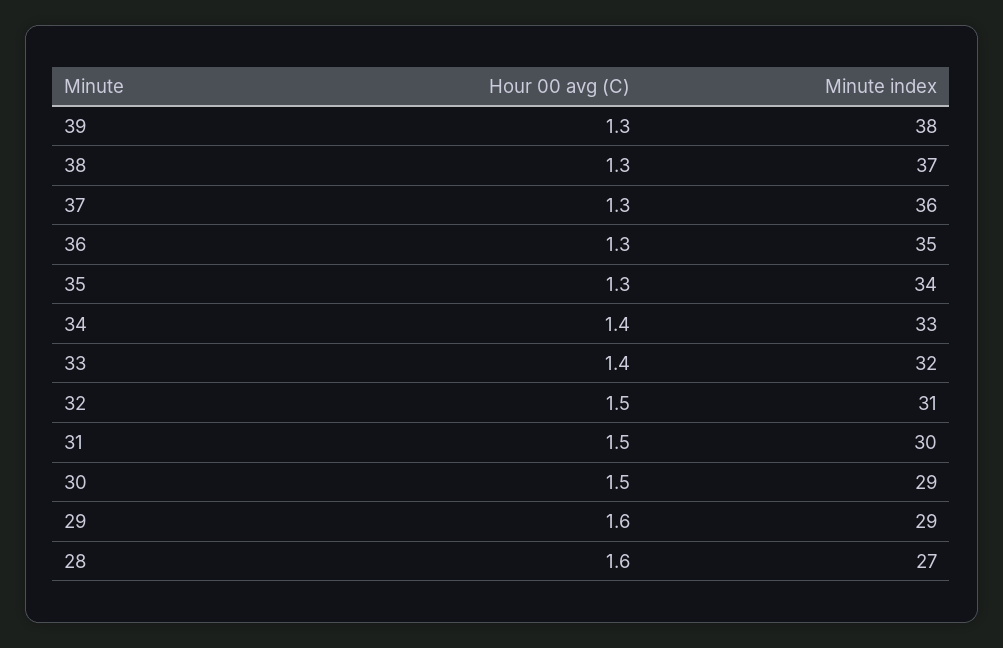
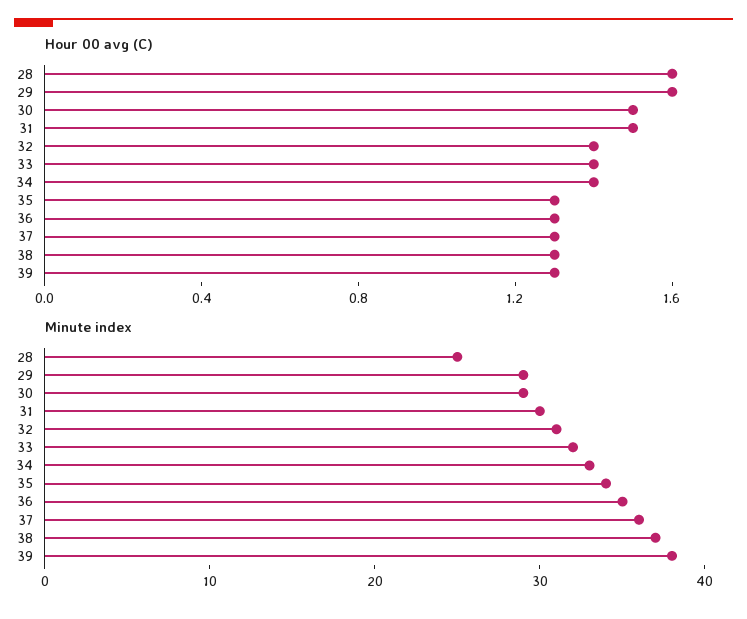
  {
    "Hour 00 avg (C)": {
      "39": 1.3,
      "38": 1.3,
      "37": 1.3,
      "36": 1.3,
      "35": 1.3,
      "34": 1.4,
      "33": 1.4,
-     "32": 1.5,
+     "32": 1.4,
      "31": 1.5,
      "30": 1.5,
      "29": 1.6,
      "28": 1.6
    },
    "Minute index": {
      "39": 38,
      "38": 37,
      "37": 36,
      "36": 35,
      "35": 34,
      "34": 33,
      "33": 32,
      "32": 31,
      "31": 30,
      "30": 29,
      "29": 29,
-     "28": 27
+     "28": 25
    }
  }

